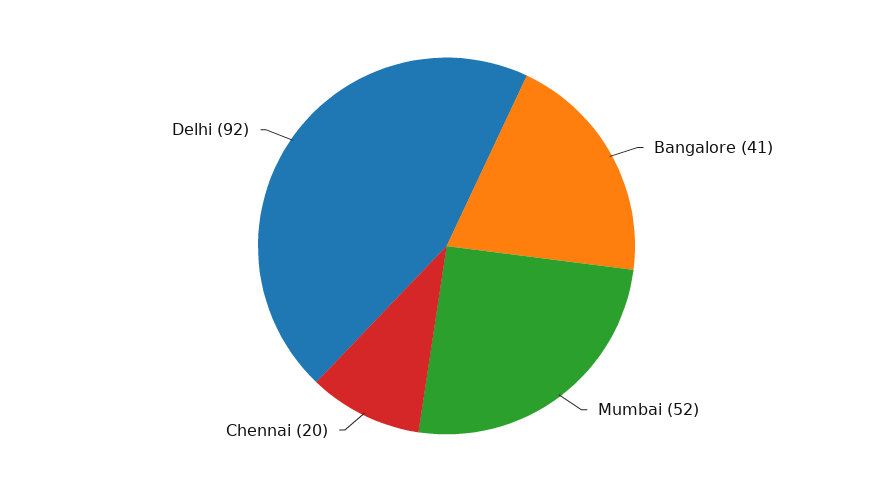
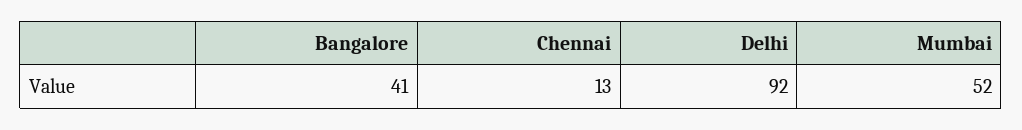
  {
    "Bangalore": 41,
    "Mumbai": 52,
-   "Chennai": 20,
+   "Chennai": 13,
    "Delhi": 92
  }

